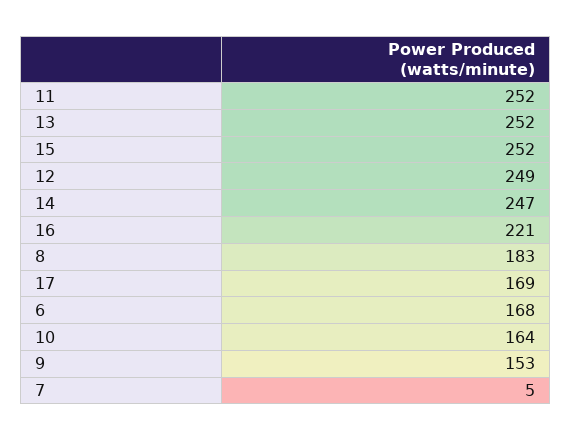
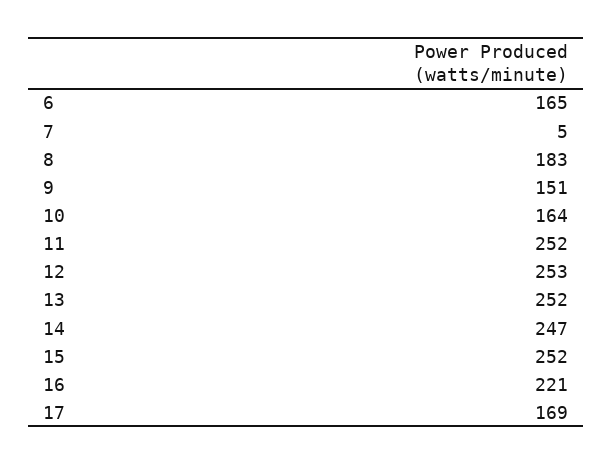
  {
    "11": 252,
    "13": 252,
    "15": 252,
-   "12": 249,
+   "12": 253,
    "14": 247,
    "16": 221,
    "8": 183,
    "17": 169,
-   "6": 168,
+   "6": 165,
    "10": 164,
-   "9": 153,
+   "9": 151,
    "7": 5
  }

